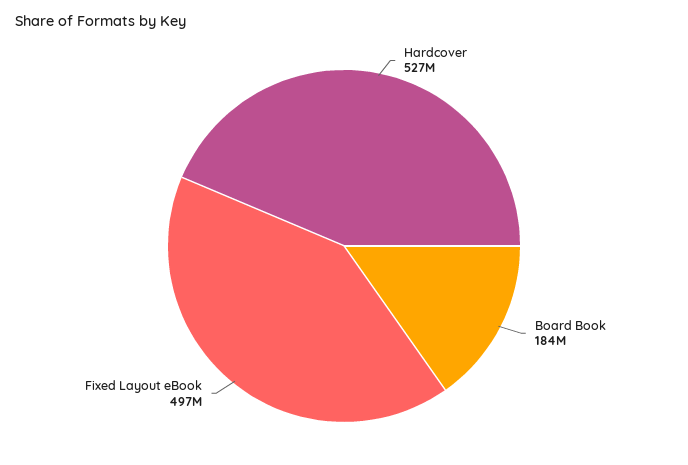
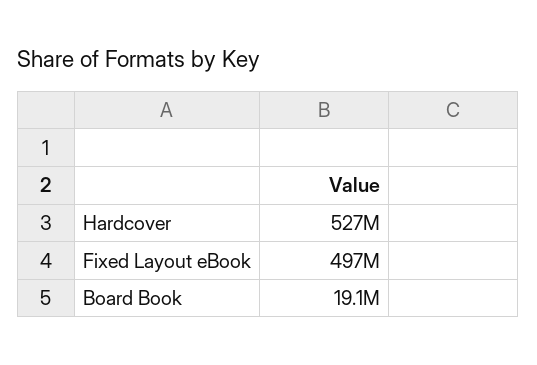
  {
    "Hardcover": 527000000,
-   "Board Book": 184000000,
+   "Board Book": 19100000,
    "Fixed Layout eBook": 497000000
  }

